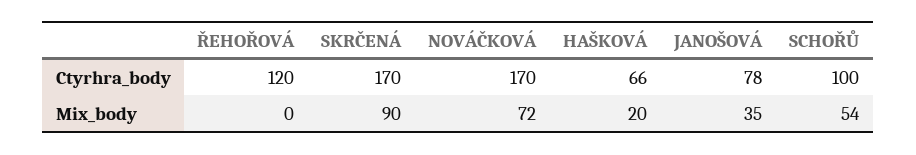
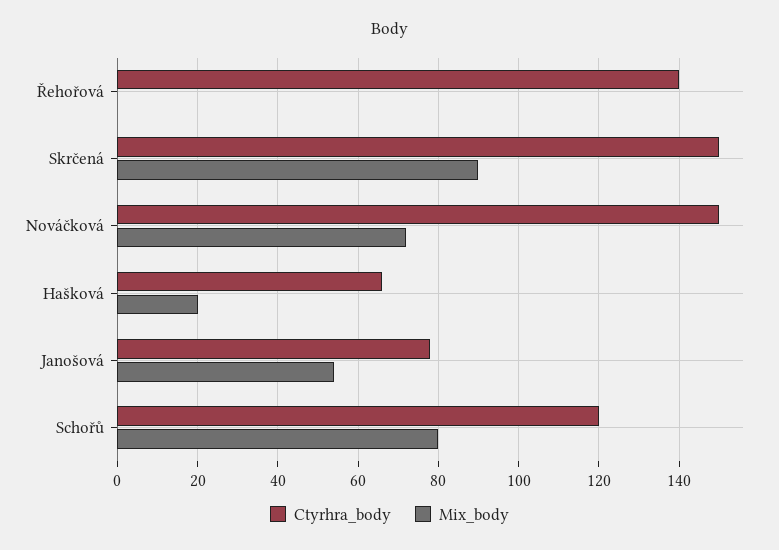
  {
    "Ctyrhra_body": {
-     "ŘEHOŘOVÁ": 120,
+     "ŘEHOŘOVÁ": 140,
-     "SKRČENÁ": 170,
+     "SKRČENÁ": 150,
-     "NOVÁČKOVÁ": 170,
+     "NOVÁČKOVÁ": 150,
      "HAŠKOVÁ": 66,
      "JANOŠOVÁ": 78,
-     "SCHOŘŮ": 100
+     "SCHOŘŮ": 120
    },
    "Mix_body": {
      "ŘEHOŘOVÁ": 0,
      "SKRČENÁ": 90,
      "NOVÁČKOVÁ": 72,
      "HAŠKOVÁ": 20,
-     "JANOŠOVÁ": 35,
+     "JANOŠOVÁ": 55,
-     "SCHOŘŮ": 54
+     "SCHOŘŮ": 80
    }
  }

